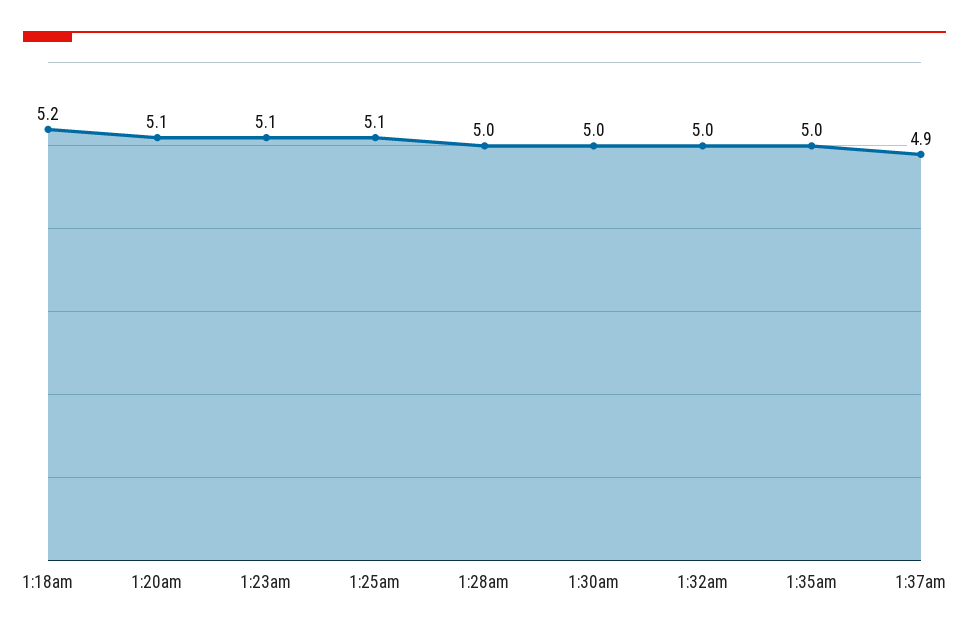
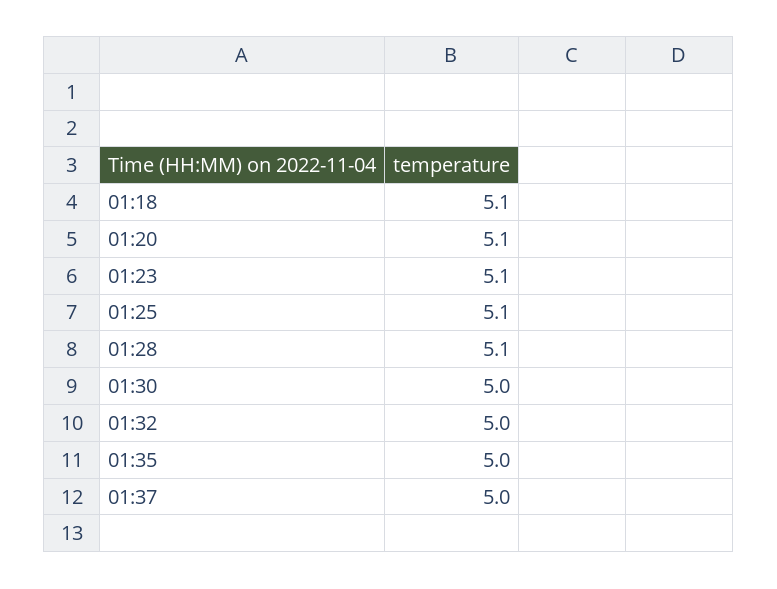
  {
-   "1:18am": 5.2,
+   "1:18am": 5.1,
    "1:20am": 5.1,
    "1:23am": 5.1,
    "1:25am": 5.1,
-   "1:28am": 5,
+   "1:28am": 5.1,
    "1:30am": 5,
    "1:32am": 5,
    "1:35am": 5,
-   "1:37am": 4.9
+   "1:37am": 5
  }

